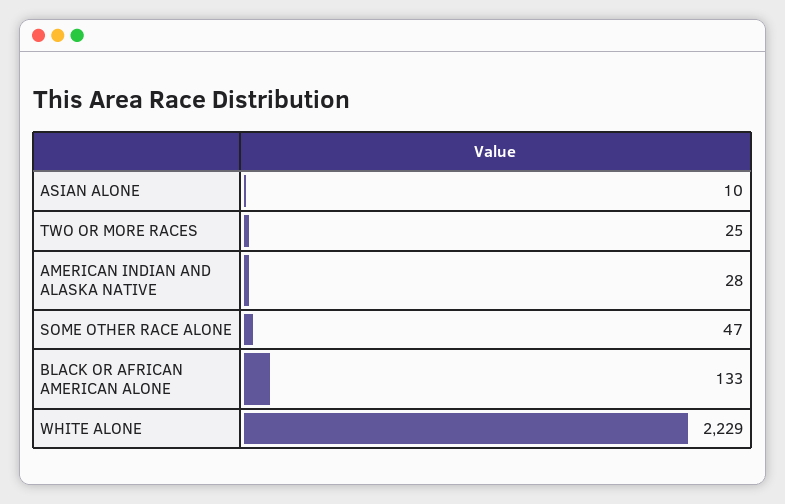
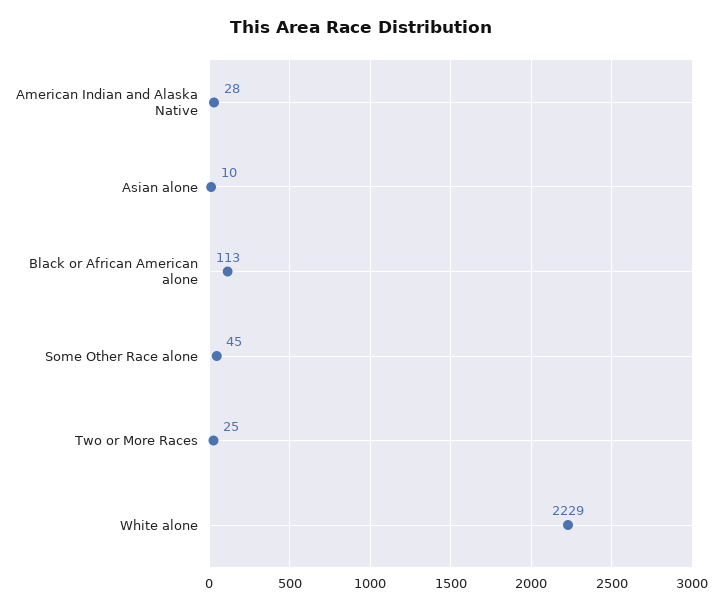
  {
    "ASIAN ALONE": 10,
    "TWO OR MORE RACES": 25,
    "AMERICAN INDIAN AND ALASKA NATIVE": 28,
-   "SOME OTHER RACE ALONE": 47,
+   "SOME OTHER RACE ALONE": 45,
-   "BLACK OR AFRICAN AMERICAN ALONE": 133,
+   "BLACK OR AFRICAN AMERICAN ALONE": 113,
    "WHITE ALONE": 2229
  }

